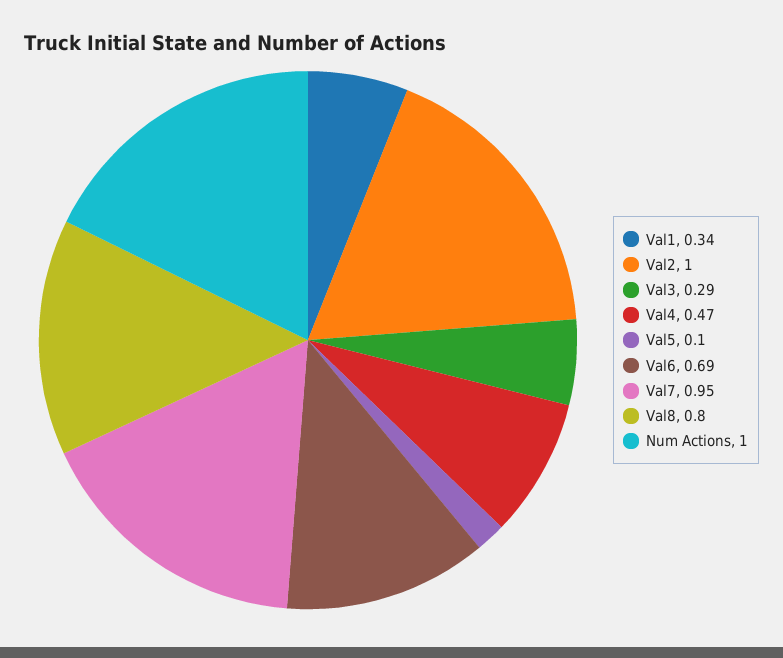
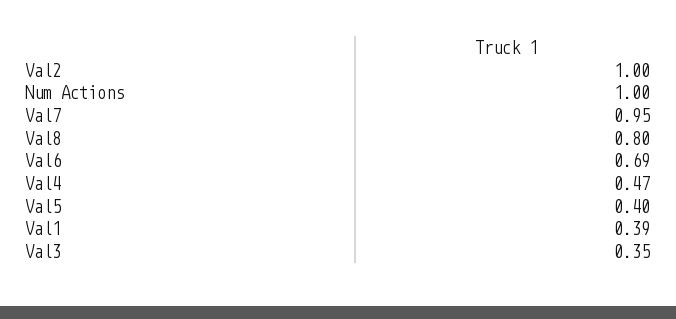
  {
-   "Val1": 0.34,
+   "Val1": 0.39,
    "Val2": 1,
-   "Val3": 0.29,
+   "Val3": 0.35,
    "Val4": 0.47,
-   "Val5": 0.1,
+   "Val5": 0.4,
    "Val6": 0.69,
    "Val7": 0.95,
    "Val8": 0.8,
    "Num Actions": 1
  }

